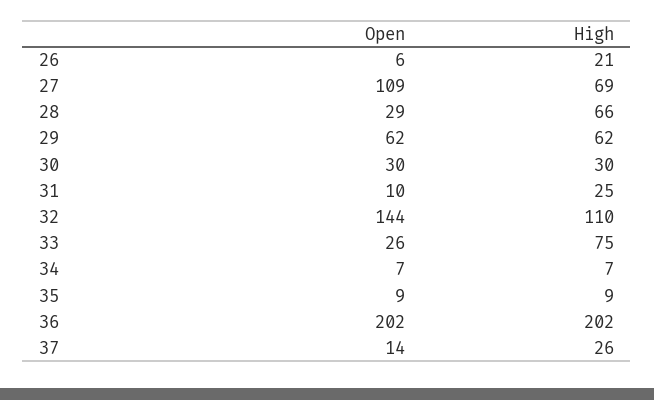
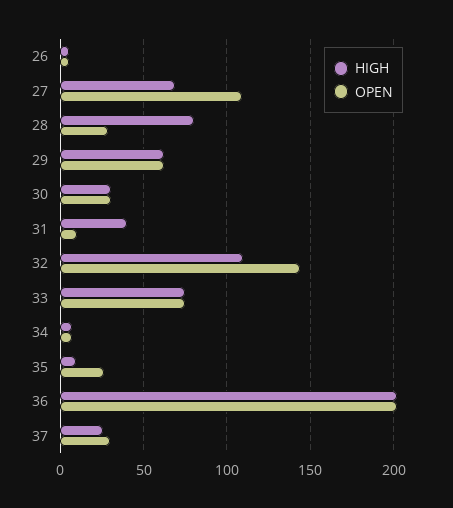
  {
    "Open": {
      "26": 6,
      "27": 109,
      "28": 29,
      "29": 62,
      "30": 30,
      "31": 10,
      "32": 144,
-     "33": 26,
+     "33": 75,
      "34": 7,
-     "35": 9,
+     "35": 25,
      "36": 202,
-     "37": 14
+     "37": 30
    },
    "High": {
-     "26": 21,
+     "26": 5,
      "27": 69,
-     "28": 66,
+     "28": 80,
      "29": 62,
      "30": 30,
-     "31": 25,
+     "31": 40,
      "32": 110,
      "33": 75,
      "34": 7,
      "35": 9,
      "36": 202,
      "37": 26
    }
  }

